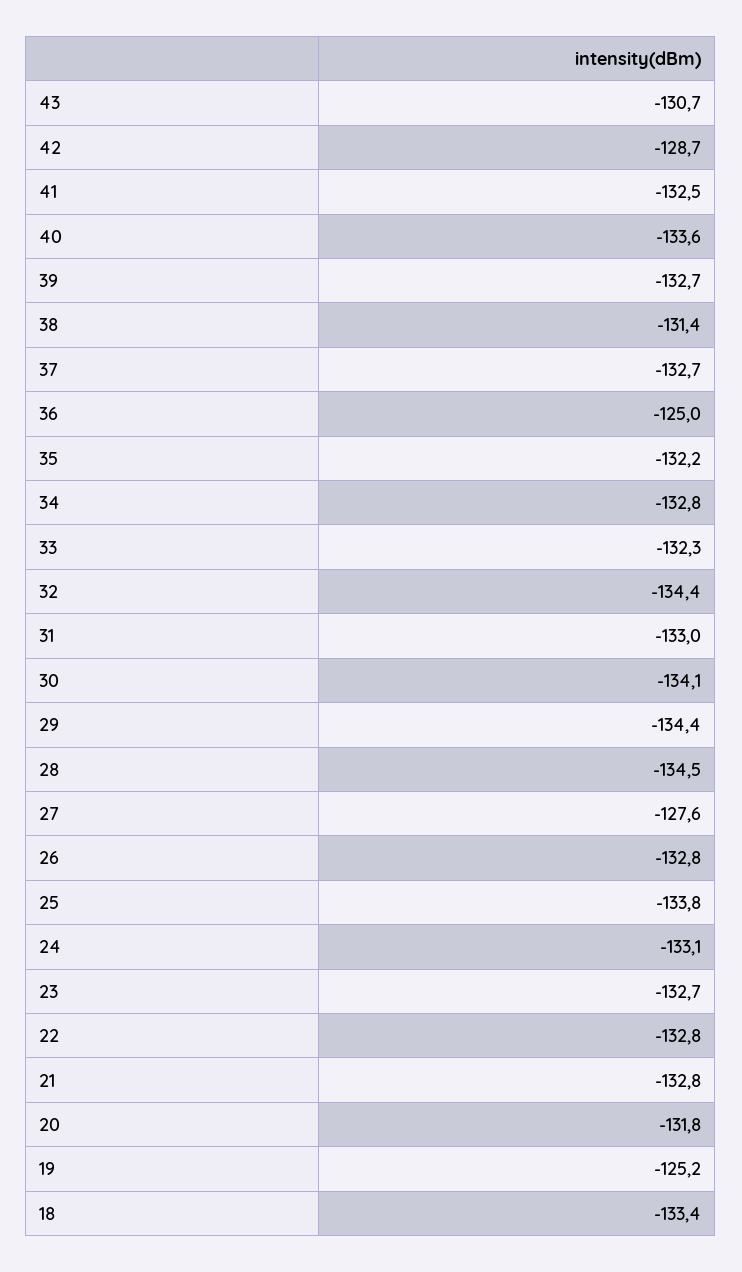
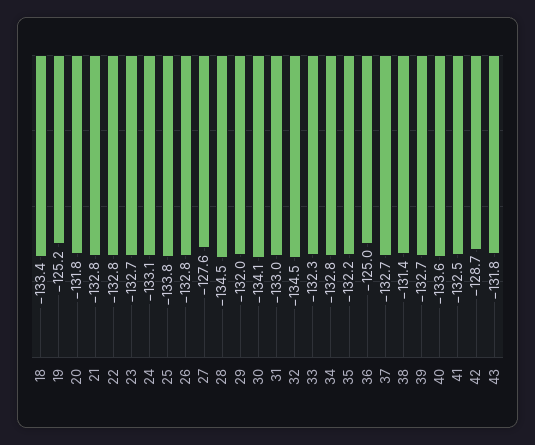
  {
-   "43": -130.7,
+   "43": -131.8,
    "42": -128.7,
    "41": -132.5,
    "40": -133.6,
    "39": -132.7,
    "38": -131.4,
    "37": -132.7,
    "36": -125,
    "35": -132.2,
    "34": -132.8,
    "33": -132.3,
-   "32": -134.4,
+   "32": -134.5,
    "31": -133,
    "30": -134.1,
-   "29": -134.4,
+   "29": -132,
    "28": -134.5,
    "27": -127.6,
    "26": -132.8,
    "25": -133.8,
    "24": -133.1,
    "23": -132.7,
    "22": -132.8,
    "21": -132.8,
    "20": -131.8,
    "19": -125.2,
    "18": -133.4
  }

